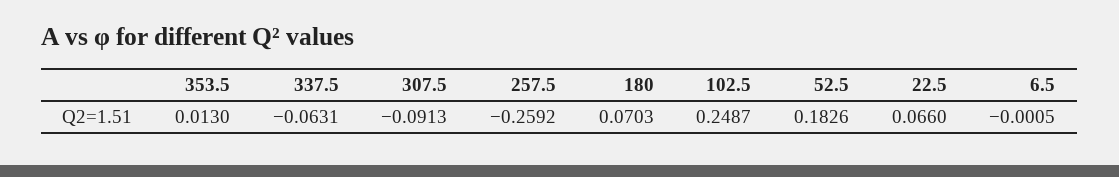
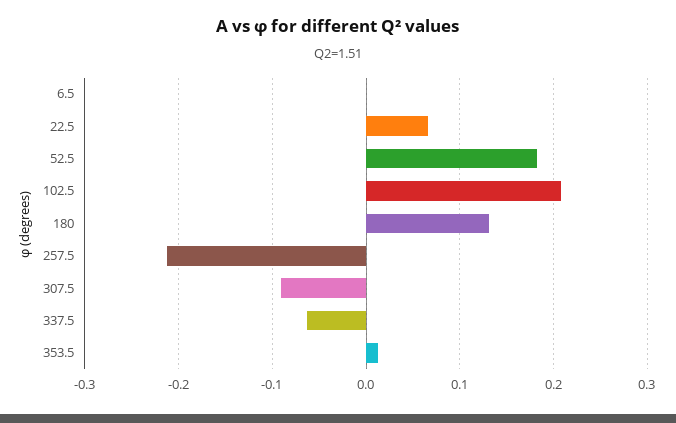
  {
    "353.5": 0.013,
    "337.5": -0.0631,
    "307.5": -0.0913,
-   "257.5": -0.2592,
+   "257.5": -0.21,
-   "180": 0.0703,
+   "180": 0.13,
-   "102.5": 0.2487,
+   "102.5": 0.21,
    "52.5": 0.1826,
    "22.5": 0.066,
    "6.5": -0.0005
  }

